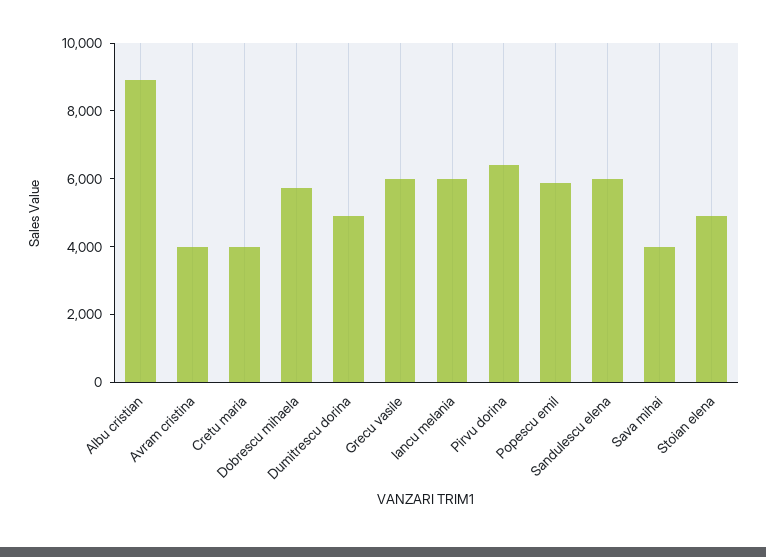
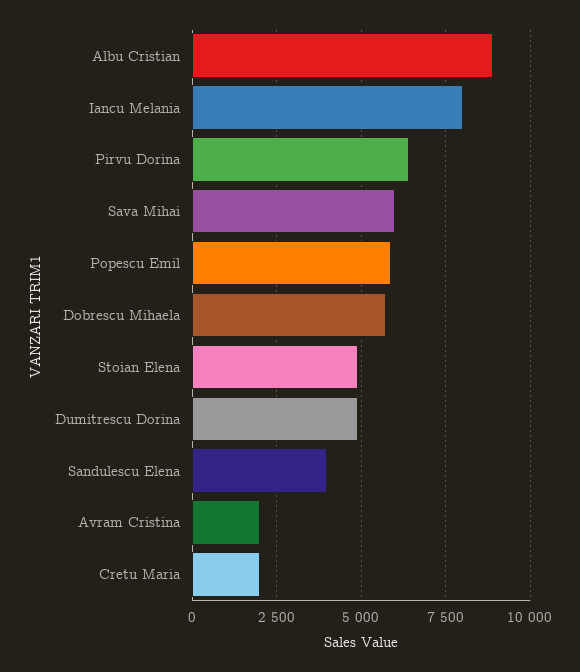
  {
    "Albu cristian": 9000,
-   "Avram cristina": 4000,
+   "Avram cristina": 2000,
-   "Cretu maria": 4000,
+   "Cretu maria": 2000,
    "Dobrescu mihaela": 5750,
    "Dumitrescu dorina": 5000,
-   "Grecu vasile": 6000,
-   "Iancu melania": 6000,
+   "Iancu melania": 8000,
    "Pirvu dorina": 6500,
    "Popescu emil": 5750,
-   "Sandulescu elena": 6000,
+   "Sandulescu elena": 4000,
-   "Sava mihai": 4000,
+   "Sava mihai": 6000,
    "Stoian elena": 5000
  }

